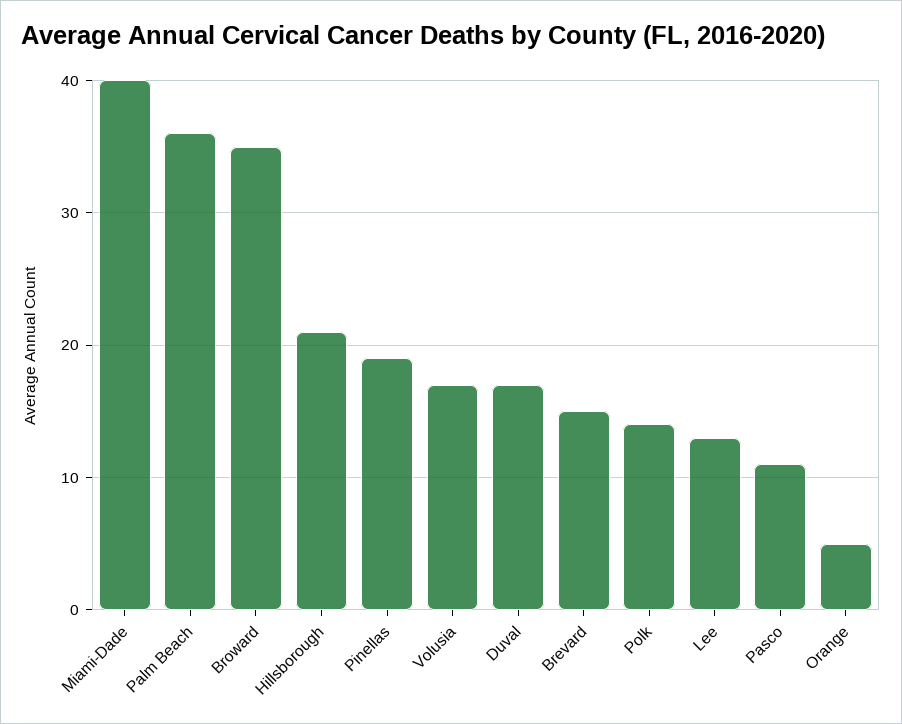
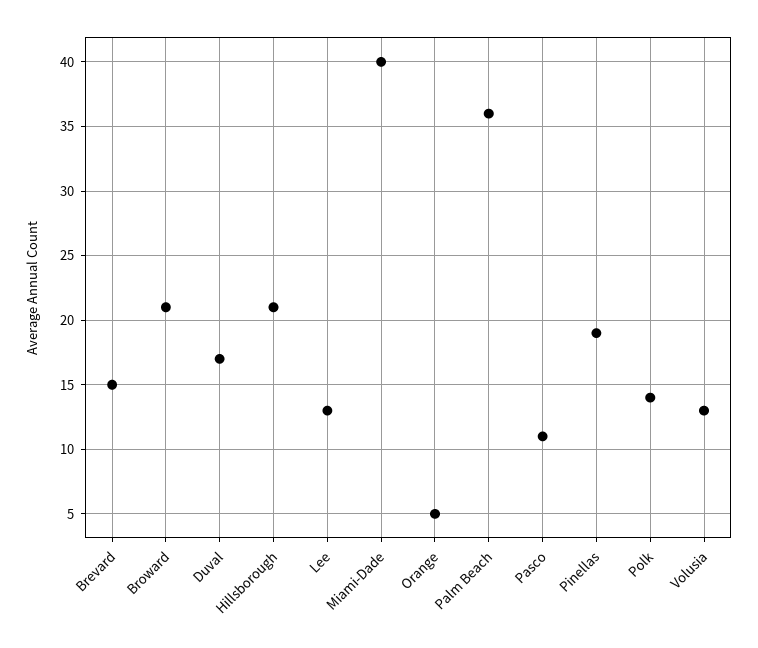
  {
    "Miami-Dade": 40,
    "Palm Beach": 36,
-   "Broward": 35,
+   "Broward": 21,
    "Hillsborough": 21,
    "Pinellas": 19,
-   "Volusia": 17,
+   "Volusia": 13,
    "Duval": 17,
    "Brevard": 15,
    "Polk": 14,
    "Lee": 13,
    "Pasco": 11,
    "Orange": 5
  }

